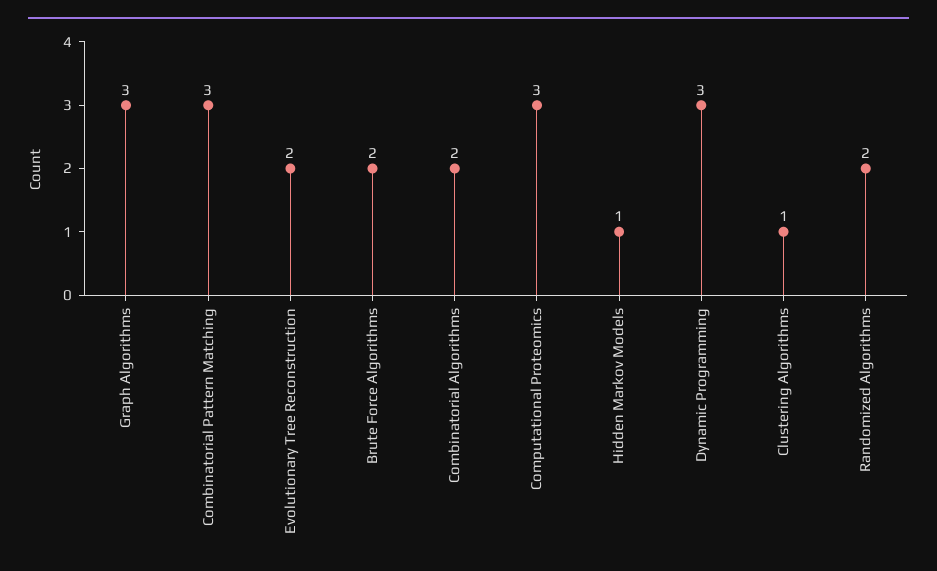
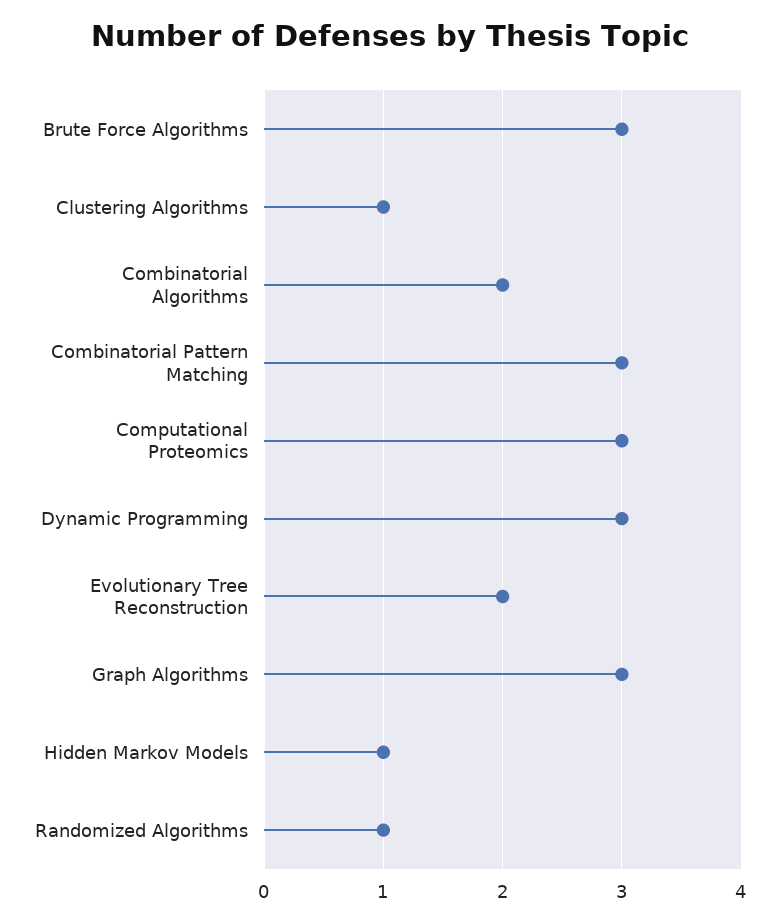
  {
    "Graph Algorithms": 3,
    "Combinatorial Pattern Matching": 3,
    "Evolutionary Tree Reconstruction": 2,
-   "Brute Force Algorithms": 2,
+   "Brute Force Algorithms": 3,
    "Combinatorial Algorithms": 2,
    "Computational Proteomics": 3,
    "Hidden Markov Models": 1,
    "Dynamic Programming": 3,
    "Clustering Algorithms": 1,
-   "Randomized Algorithms": 2
+   "Randomized Algorithms": 1
  }

